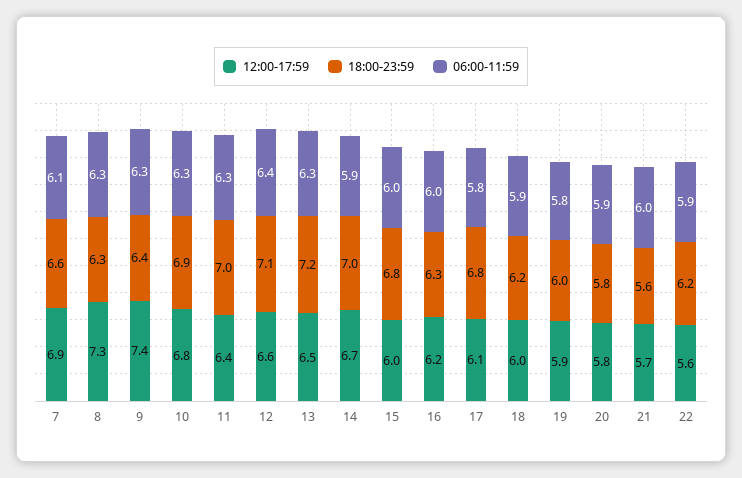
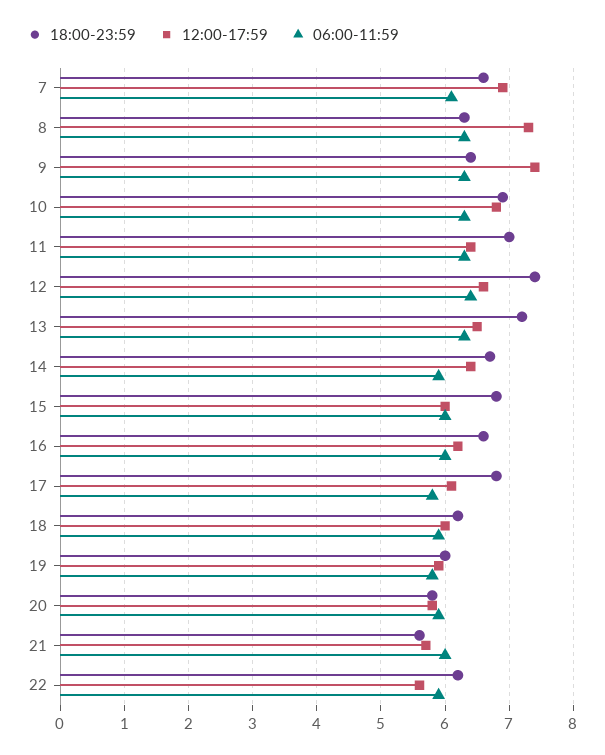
  {
    "12:00-17:59": {
      "7": 6.9,
      "8": 7.3,
      "9": 7.4,
      "10": 6.8,
      "11": 6.4,
      "12": 6.6,
      "13": 6.5,
-     "14": 6.7,
+     "14": 6.4,
      "15": 6,
      "16": 6.2,
      "17": 6.1,
      "18": 6,
      "19": 5.9,
      "20": 5.8,
      "21": 5.7,
      "22": 5.6
    },
    "18:00-23:59": {
      "7": 6.6,
      "8": 6.3,
      "9": 6.4,
      "10": 6.9,
      "11": 7,
-     "12": 7.1,
+     "12": 7.4,
      "13": 7.2,
-     "14": 7,
+     "14": 6.7,
      "15": 6.8,
-     "16": 6.3,
+     "16": 6.6,
      "17": 6.8,
      "18": 6.2,
      "19": 6,
      "20": 5.8,
      "21": 5.6,
      "22": 6.2
    },
    "06:00-11:59": {
      "7": 6.1,
      "8": 6.3,
      "9": 6.3,
      "10": 6.3,
      "11": 6.3,
      "12": 6.4,
      "13": 6.3,
      "14": 5.9,
      "15": 6,
      "16": 6,
      "17": 5.8,
      "18": 5.9,
      "19": 5.8,
      "20": 5.9,
      "21": 6,
      "22": 5.9
    }
  }

